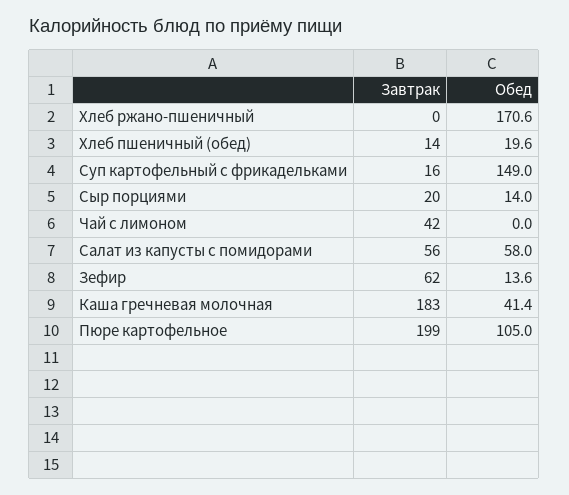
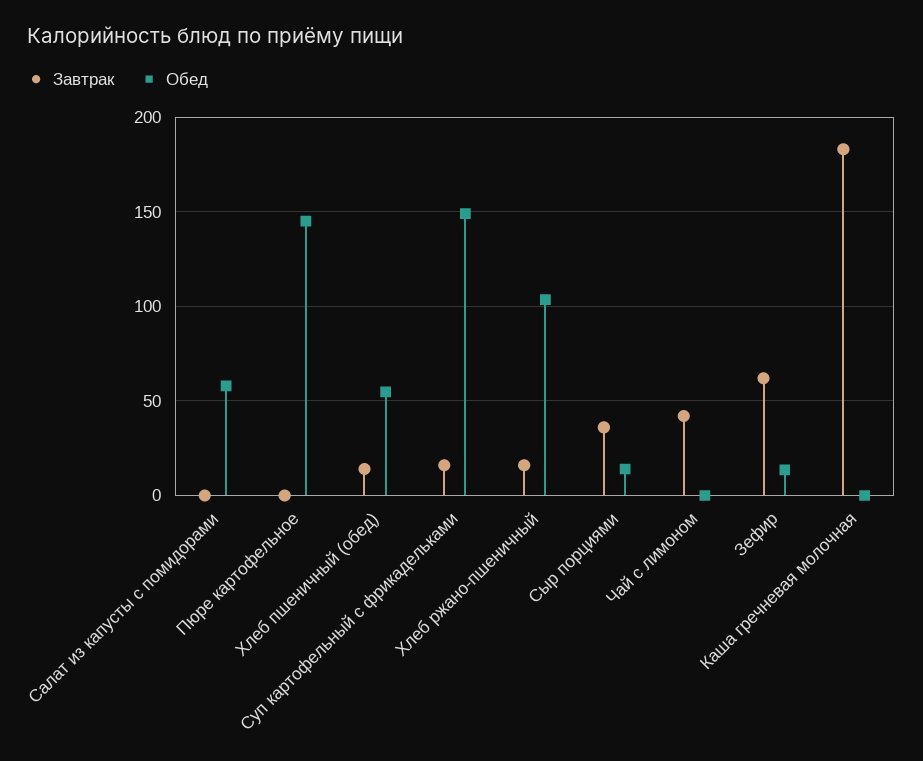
  {
    "Завтрак": {
-     "Хлеб ржано-пшеничный": 0,
+     "Хлеб ржано-пшеничный": 15,
      "Хлеб пшеничный (обед)": 14,
      "Суп картофельный с фрикадельками": 16,
-     "Сыр порциями": 20,
+     "Сыр порциями": 35,
      "Чай с лимоном": 42,
-     "Салат из капусты с помидорами": 56,
+     "Салат из капусты с помидорами": 0,
      "Зефир": 62,
      "Каша гречневая молочная": 183,
-     "Пюре картофельное": 199
+     "Пюре картофельное": 0
    },
    "Обед": {
-     "Хлеб ржано-пшеничный": 170.6,
+     "Хлеб ржано-пшеничный": 105,
-     "Хлеб пшеничный (обед)": 19.6,
+     "Хлеб пшеничный (обед)": 55,
      "Суп картофельный с фрикадельками": 149,
      "Сыр порциями": 14,
      "Чай с лимоном": 0,
      "Салат из капусты с помидорами": 58,
      "Зефир": 13.6,
-     "Каша гречневая молочная": 41.4,
+     "Каша гречневая молочная": 0,
-     "Пюре картофельное": 105
+     "Пюре картофельное": 145
    }
  }

